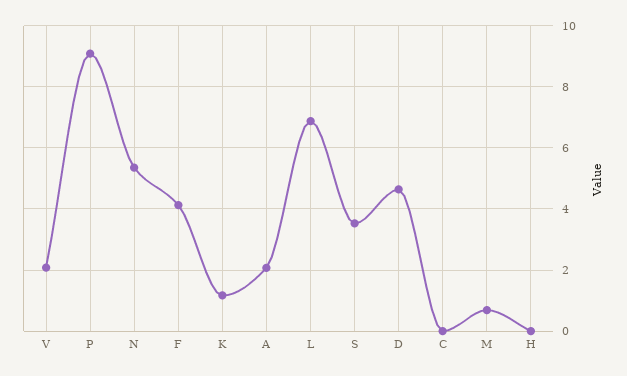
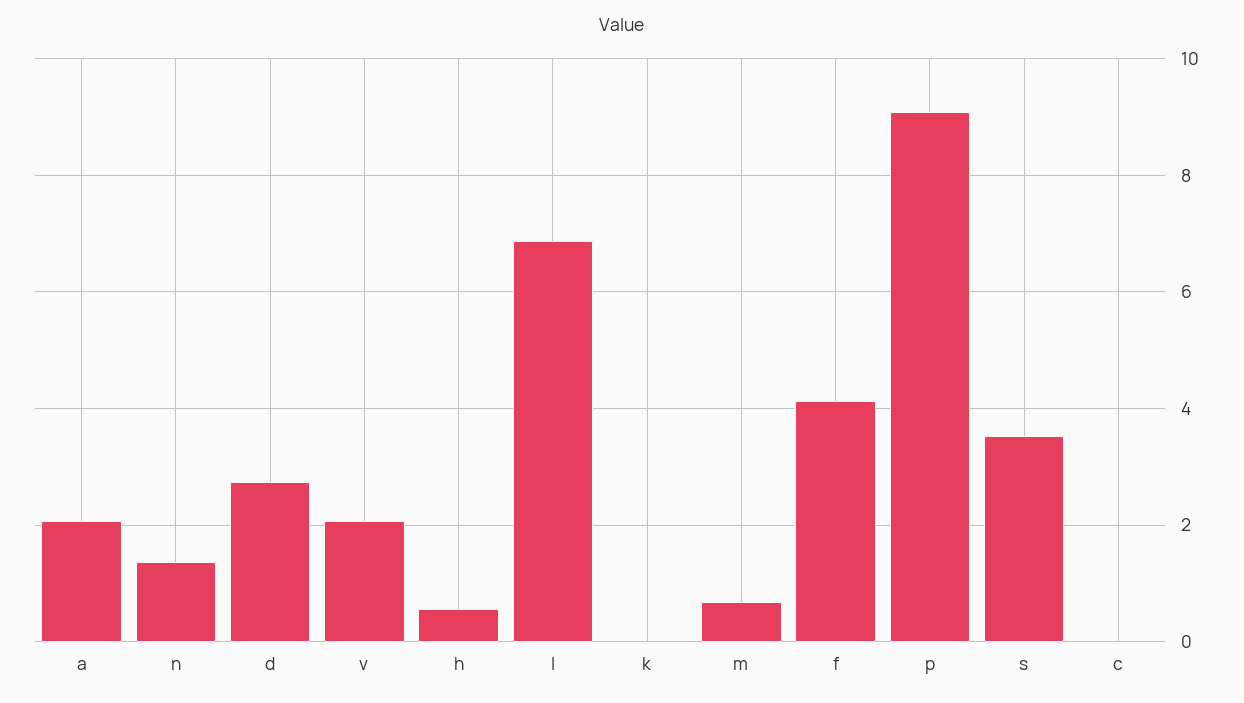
  {
    "V": 2,
    "P": 9,
-   "N": 5.4,
+   "N": 1.4,
    "F": 4.2,
-   "K": 1.2,
+   "K": 0,
    "A": 2,
    "L": 6.8,
    "S": 3.6,
-   "D": 4.6,
+   "D": 2.8,
    "C": 0,
    "M": 0.6,
-   "H": 0
+   "H": 0.6
  }

